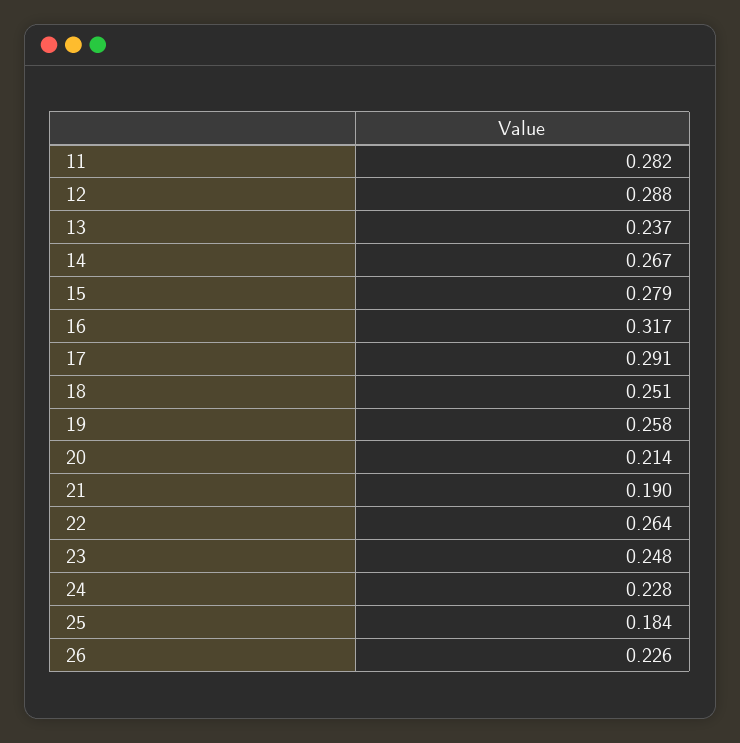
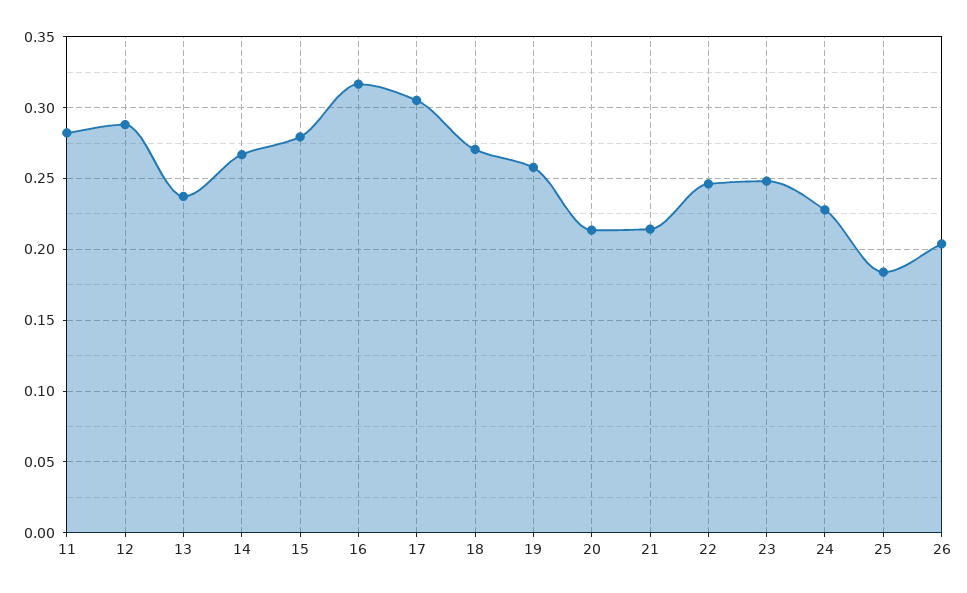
  {
    "11": 0.282,
    "12": 0.288,
    "13": 0.237,
    "14": 0.267,
    "15": 0.279,
    "16": 0.317,
-   "17": 0.291,
+   "17": 0.305,
-   "18": 0.251,
+   "18": 0.27,
    "19": 0.258,
    "20": 0.214,
-   "21": 0.19,
+   "21": 0.215,
-   "22": 0.264,
+   "22": 0.245,
    "23": 0.248,
    "24": 0.228,
    "25": 0.184,
-   "26": 0.226
+   "26": 0.205
  }

